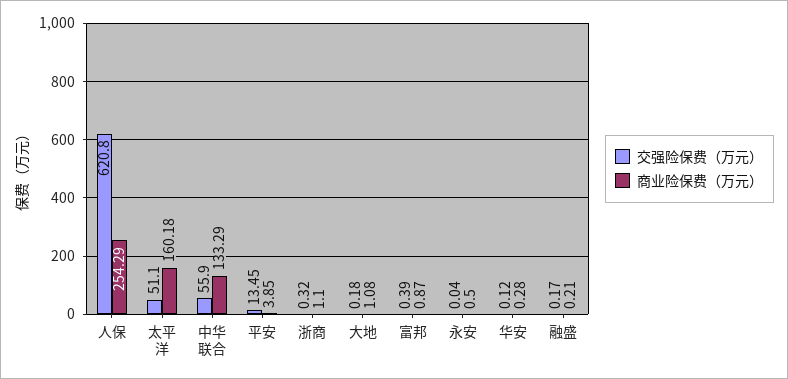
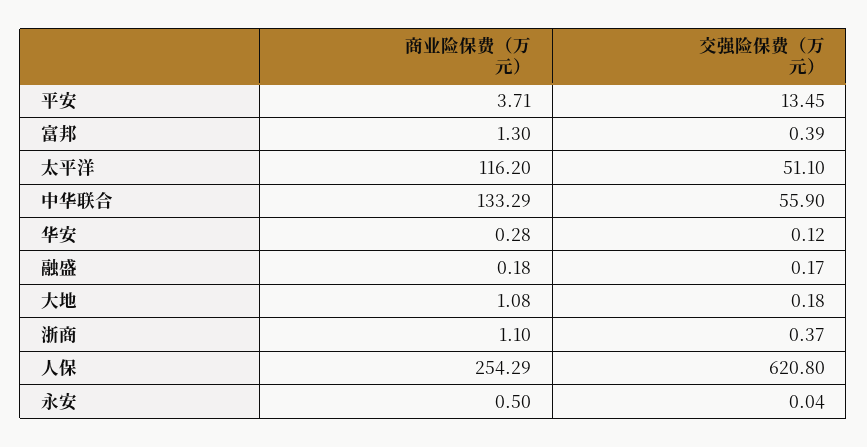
  {
    "交强险保费（万元）": {
      "人保": 620.8,
      "太平洋": 51.1,
      "中华联合": 55.9,
      "平安": 13.45,
-     "浙商": 0.32,
+     "浙商": 0.37,
      "大地": 0.18,
      "富邦": 0.39,
      "永安": 0.04,
      "华安": 0.12,
      "融盛": 0.17
    },
    "商业险保费（万元）": {
      "人保": 254.29,
-     "太平洋": 160.18,
+     "太平洋": 116.2,
      "中华联合": 133.29,
-     "平安": 3.85,
+     "平安": 3.71,
      "浙商": 1.1,
      "大地": 1.08,
-     "富邦": 0.87,
+     "富邦": 1.3,
      "永安": 0.5,
      "华安": 0.28,
-     "融盛": 0.21
+     "融盛": 0.18
    }
  }

